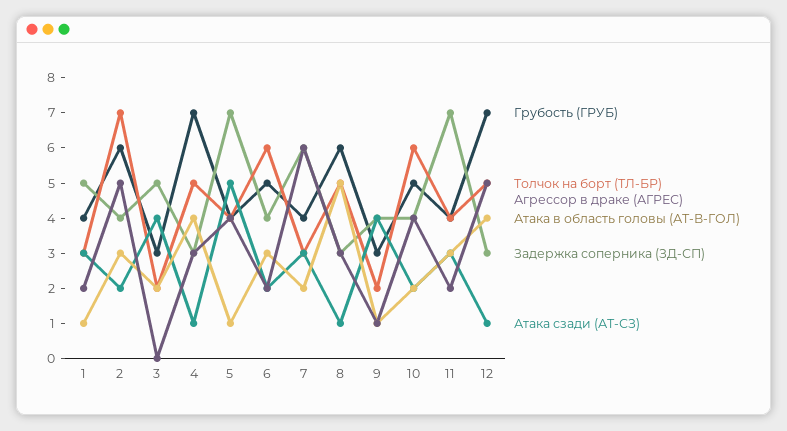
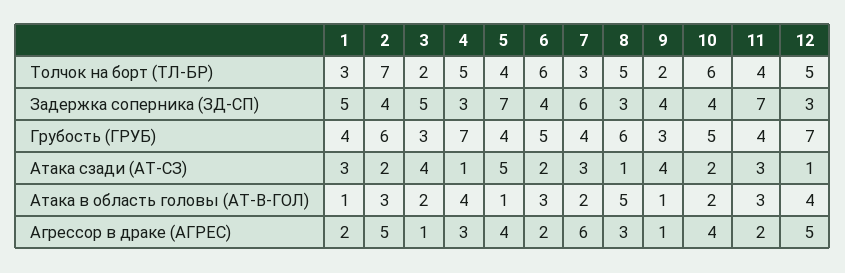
  {
    "Грубость (ГРУБ)": {
      "1": 4,
      "2": 6,
      "3": 3,
      "4": 7,
      "5": 4,
      "6": 5,
      "7": 4,
      "8": 6,
      "9": 3,
      "10": 5,
      "11": 4,
      "12": 7
    },
    "Толчок на борт (ТЛ-БР)": {
      "1": 3,
      "2": 7,
      "3": 2,
      "4": 5,
      "5": 4,
      "6": 6,
      "7": 3,
      "8": 5,
      "9": 2,
      "10": 6,
      "11": 4,
      "12": 5
    },
    "Агрессор в драке (АГРЕС)": {
      "1": 2,
      "2": 5,
-     "3": 0,
+     "3": 1,
      "4": 3,
      "5": 4,
      "6": 2,
      "7": 6,
      "8": 3,
      "9": 1,
      "10": 4,
      "11": 2,
      "12": 5
    },
    "Атака в область головы (АТ-В-ГОЛ)": {
      "1": 1,
      "2": 3,
      "3": 2,
      "4": 4,
      "5": 1,
      "6": 3,
      "7": 2,
      "8": 5,
      "9": 1,
      "10": 2,
      "11": 3,
      "12": 4
    },
    "Задержка соперника (ЗД-СП)": {
      "1": 5,
      "2": 4,
      "3": 5,
      "4": 3,
      "5": 7,
      "6": 4,
      "7": 6,
      "8": 3,
      "9": 4,
      "10": 4,
      "11": 7,
      "12": 3
    },
    "Атака сзади (АТ-СЗ)": {
      "1": 3,
      "2": 2,
      "3": 4,
      "4": 1,
      "5": 5,
      "6": 2,
      "7": 3,
      "8": 1,
      "9": 4,
      "10": 2,
      "11": 3,
      "12": 1
    }
  }

